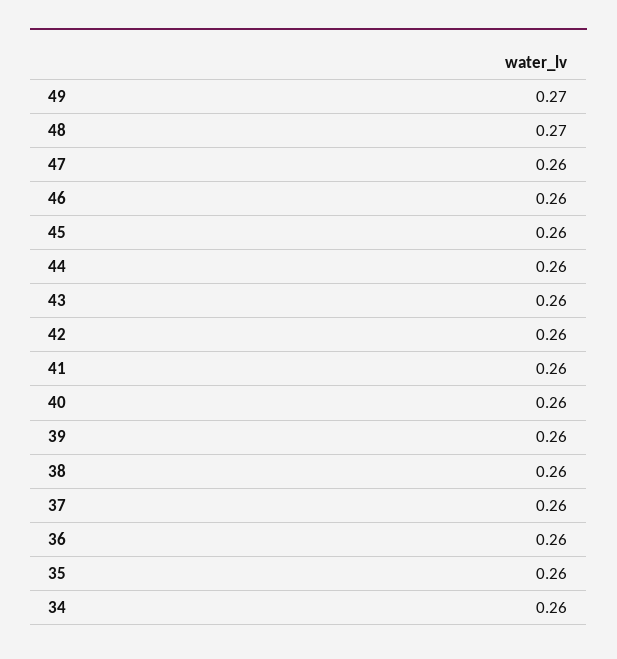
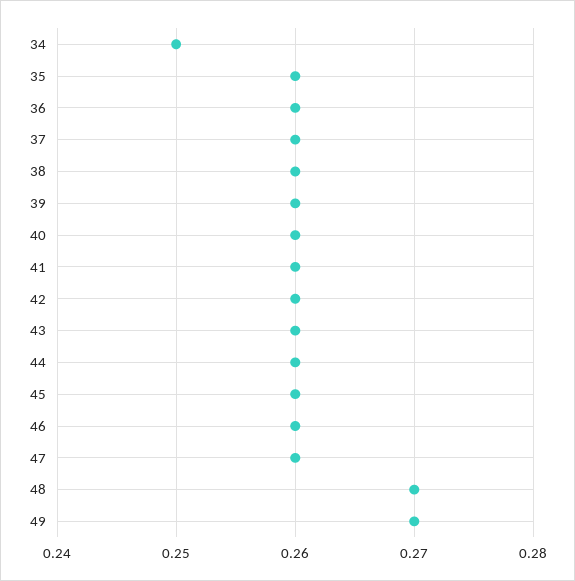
  {
    "49": 0.27,
    "48": 0.27,
    "47": 0.26,
    "46": 0.26,
    "45": 0.26,
    "44": 0.26,
    "43": 0.26,
    "42": 0.26,
    "41": 0.26,
    "40": 0.26,
    "39": 0.26,
    "38": 0.26,
    "37": 0.26,
    "36": 0.26,
    "35": 0.26,
-   "34": 0.26
+   "34": 0.25
  }

